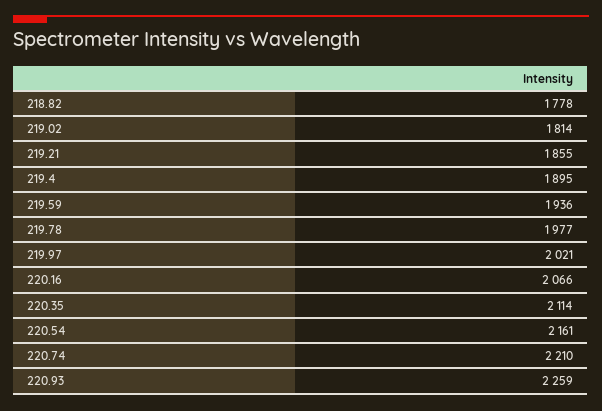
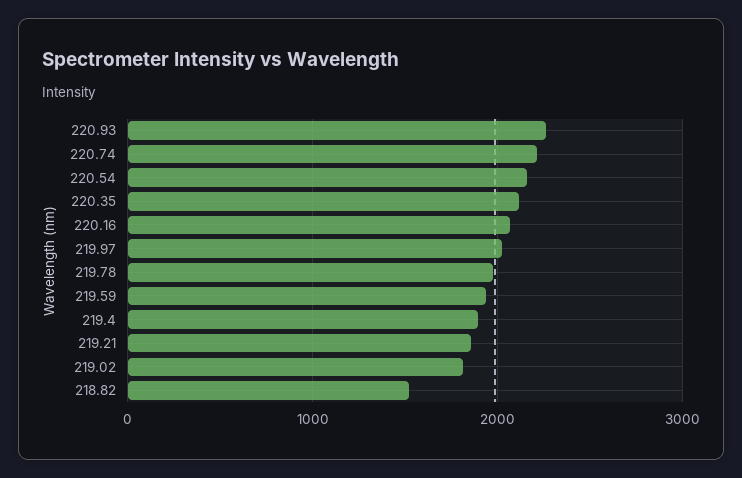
  {
-   "218.82": 1778,
+   "218.82": 1500,
    "219.02": 1814,
    "219.21": 1855,
    "219.4": 1895,
    "219.59": 1936,
    "219.78": 1977,
    "219.97": 2021,
    "220.16": 2066,
    "220.35": 2114,
    "220.54": 2161,
    "220.74": 2210,
    "220.93": 2259
  }

